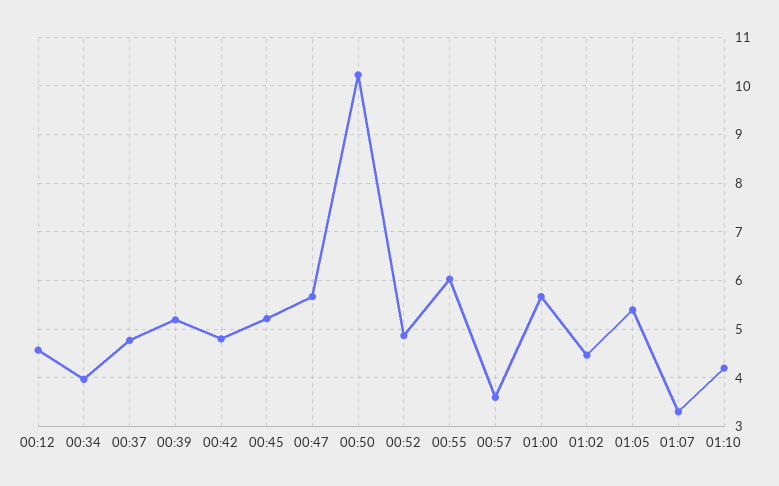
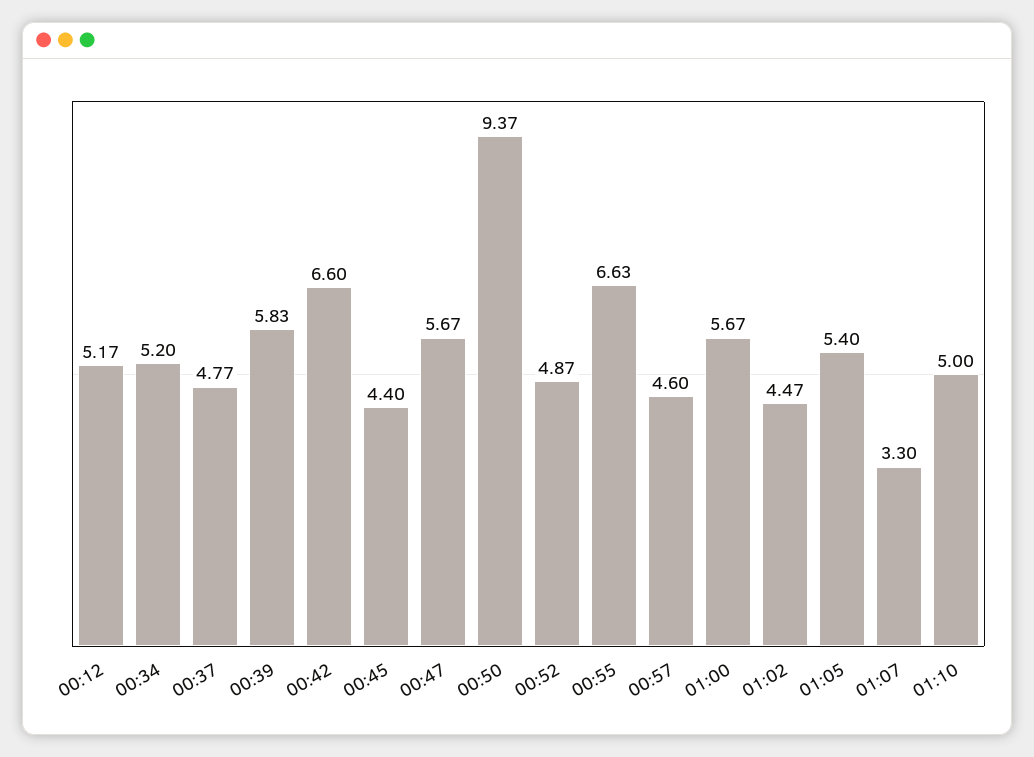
  {
-   "00:12": 4.6,
+   "00:12": 5.17,
-   "00:34": 4,
+   "00:34": 5.2,
    "00:37": 4.77,
-   "00:39": 5.2,
+   "00:39": 5.83,
-   "00:42": 4.8,
+   "00:42": 6.6,
-   "00:45": 5.2,
+   "00:45": 4.4,
    "00:47": 5.67,
-   "00:50": 10.2,
+   "00:50": 9.37,
    "00:52": 4.87,
-   "00:55": 6,
+   "00:55": 6.63,
-   "00:57": 3.6,
+   "00:57": 4.6,
    "01:00": 5.67,
    "01:02": 4.47,
    "01:05": 5.4,
    "01:07": 3.3,
-   "01:10": 4.2
+   "01:10": 5
  }

